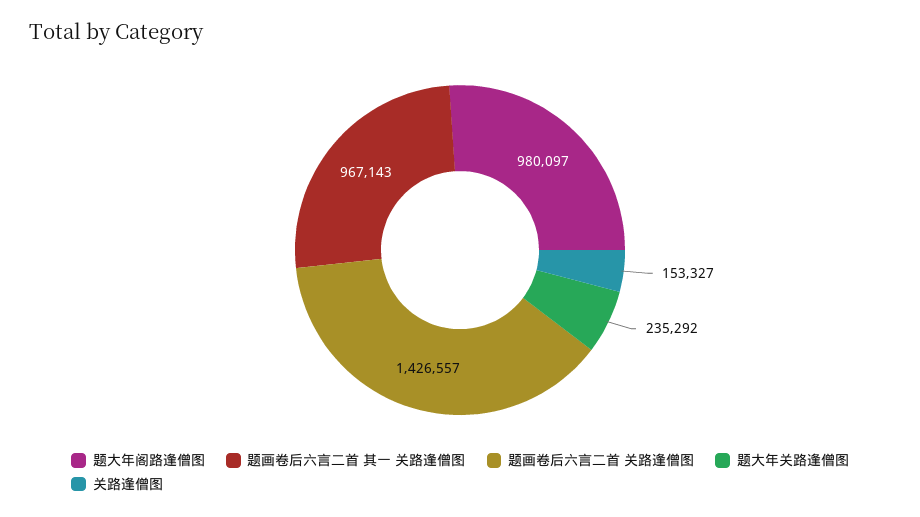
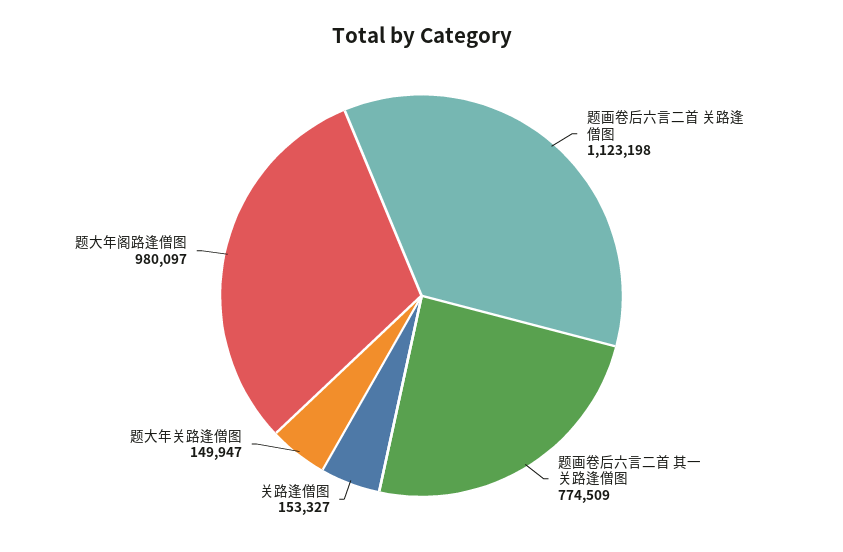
  {
    "题大年阁路逢僧图": 980097,
-   "题画卷后六言二首 其一 关路逢僧图": 967143,
+   "题画卷后六言二首 其一 关路逢僧图": 774509,
-   "题画卷后六言二首 关路逢僧图": 1426557,
+   "题画卷后六言二首 关路逢僧图": 1123198,
-   "题大年关路逢僧图": 235292,
+   "题大年关路逢僧图": 149947,
    "关路逢僧图": 153327
  }

